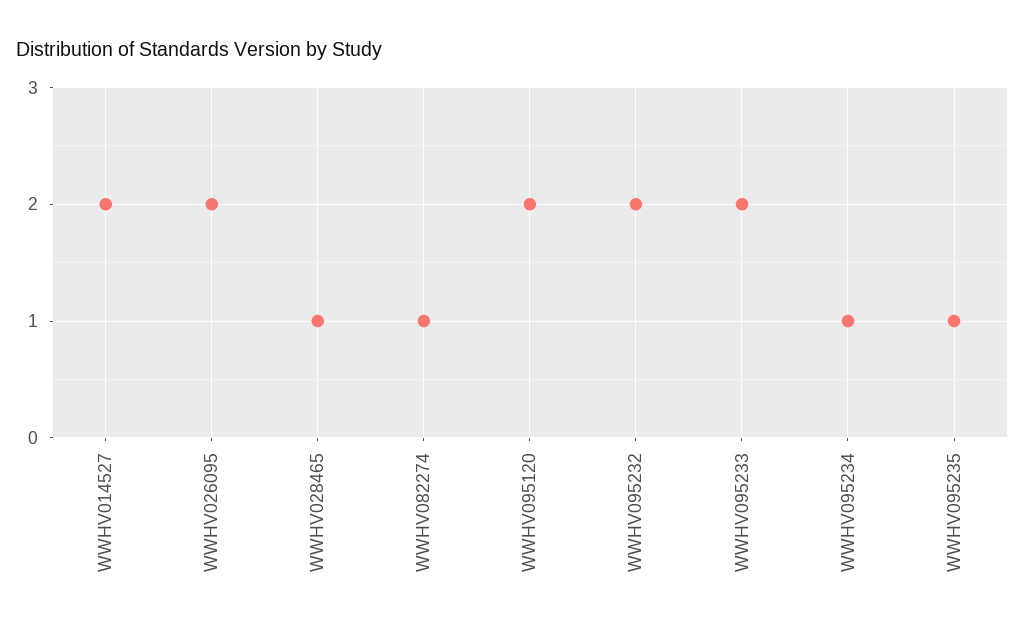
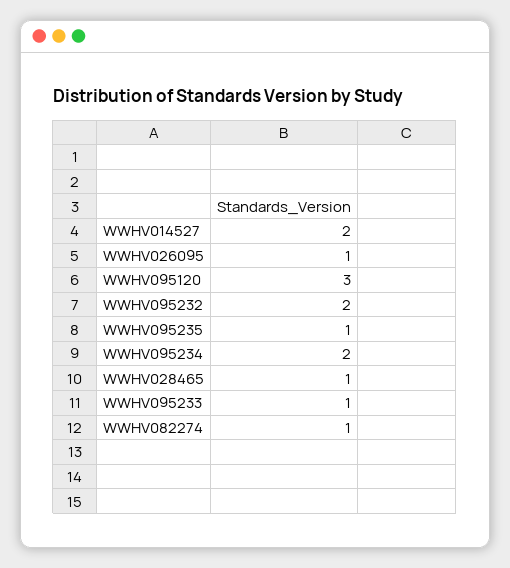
  {
    "WWHV014527": 2,
-   "WWHV026095": 2,
+   "WWHV026095": 1,
    "WWHV028465": 1,
    "WWHV082274": 1,
-   "WWHV095120": 2,
+   "WWHV095120": 3,
    "WWHV095232": 2,
-   "WWHV095233": 2,
+   "WWHV095233": 1,
-   "WWHV095234": 1,
+   "WWHV095234": 2,
    "WWHV095235": 1
  }

